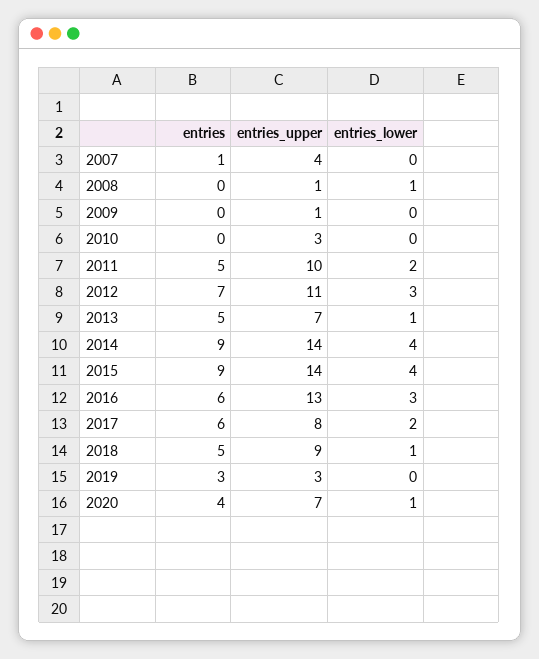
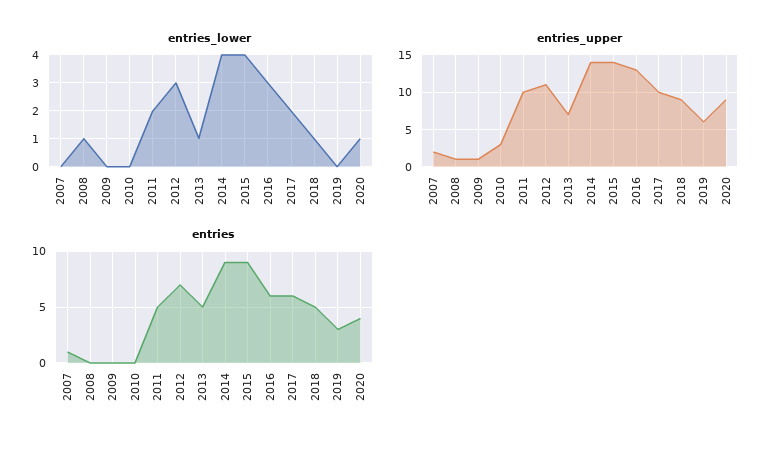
  {
    "entries": {
      "2007": 1,
      "2008": 0,
      "2009": 0,
      "2010": 0,
      "2011": 5,
      "2012": 7,
      "2013": 5,
      "2014": 9,
      "2015": 9,
      "2016": 6,
      "2017": 6,
      "2018": 5,
      "2019": 3,
      "2020": 4
    },
    "entries_upper": {
-     "2007": 4,
+     "2007": 2,
      "2008": 1,
      "2009": 1,
      "2010": 3,
      "2011": 10,
      "2012": 11,
      "2013": 7,
      "2014": 14,
      "2015": 14,
      "2016": 13,
-     "2017": 8,
+     "2017": 10,
      "2018": 9,
-     "2019": 3,
+     "2019": 6,
-     "2020": 7
+     "2020": 9
    },
    "entries_lower": {
      "2007": 0,
      "2008": 1,
      "2009": 0,
      "2010": 0,
      "2011": 2,
      "2012": 3,
      "2013": 1,
      "2014": 4,
      "2015": 4,
      "2016": 3,
      "2017": 2,
      "2018": 1,
      "2019": 0,
      "2020": 1
    }
  }

